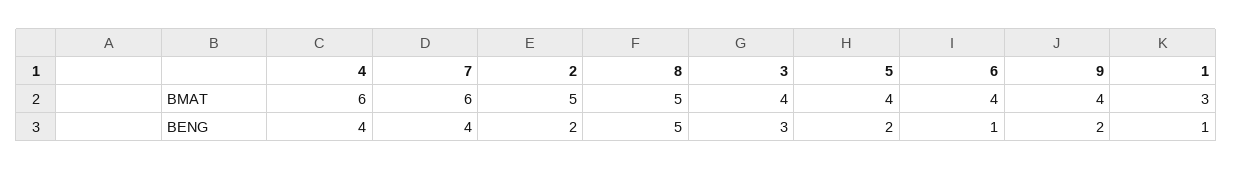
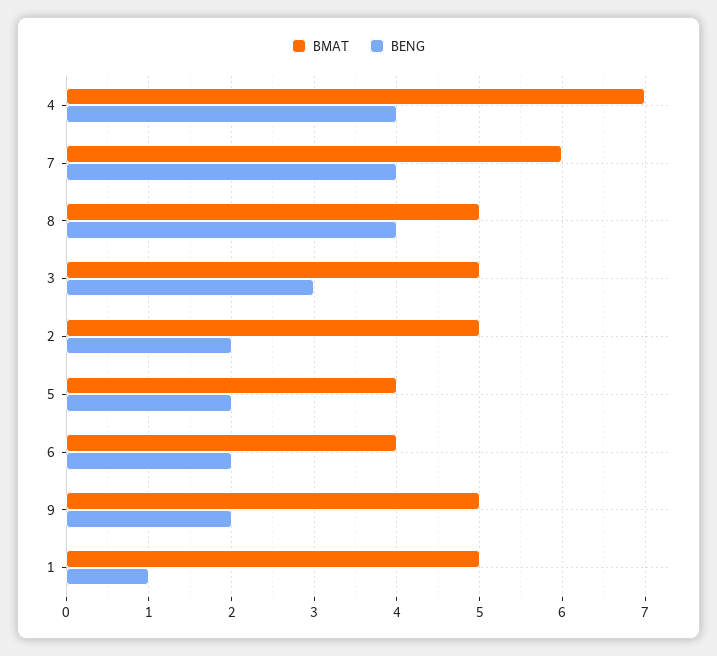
  {
    "BMAT": {
-     "4": 6,
+     "4": 7,
      "7": 6,
      "2": 5,
      "8": 5,
-     "3": 4,
+     "3": 5,
      "5": 4,
      "6": 4,
-     "9": 4,
+     "9": 5,
-     "1": 3
+     "1": 5
    },
    "BENG": {
      "4": 4,
      "7": 4,
      "2": 2,
-     "8": 5,
+     "8": 4,
      "3": 3,
      "5": 2,
-     "6": 1,
+     "6": 2,
      "9": 2,
      "1": 1
    }
  }

